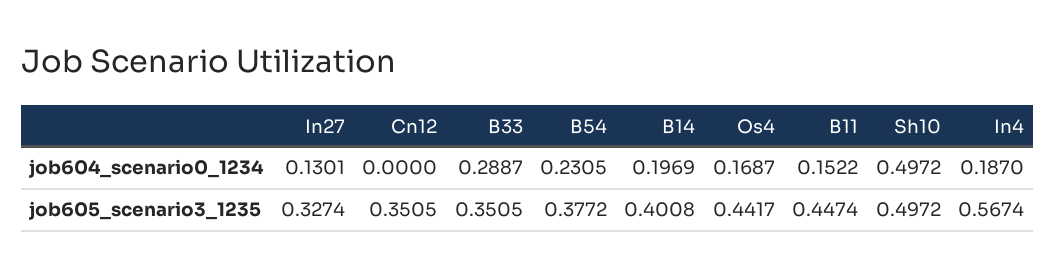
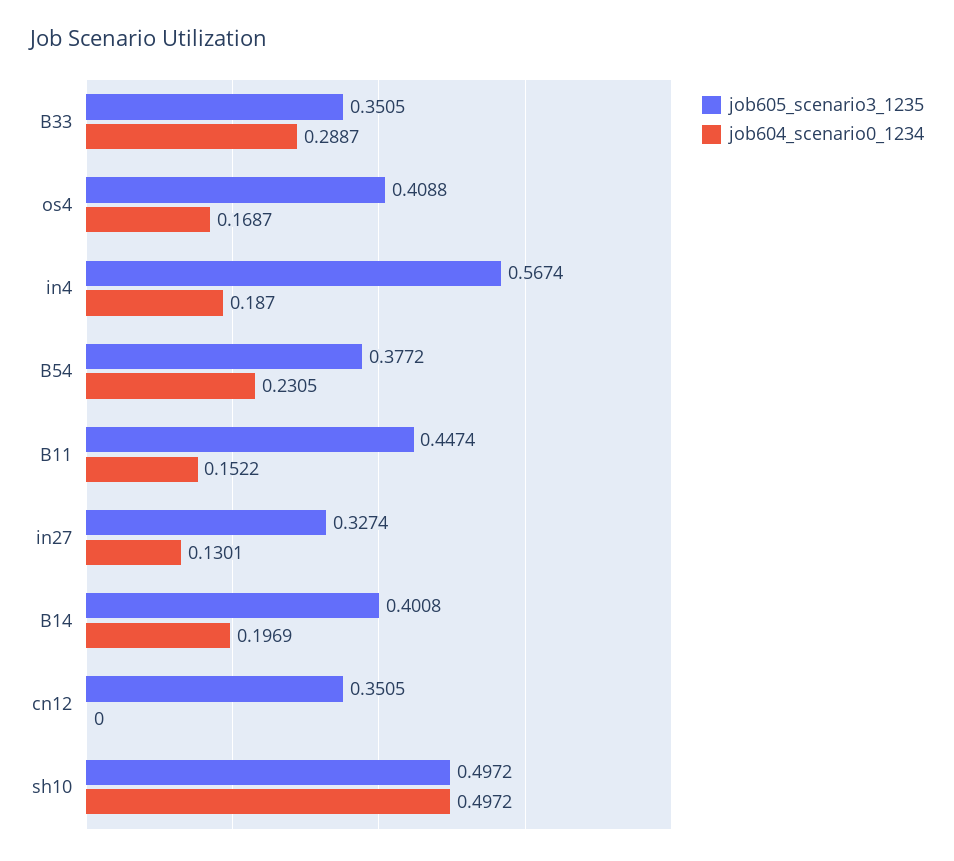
  {
    "job604_scenario0_1234": {
      "In27": 0.1301,
      "Cn12": 0,
      "B33": 0.2887,
      "B54": 0.2305,
      "B14": 0.1969,
      "Os4": 0.1687,
      "B11": 0.1522,
      "Sh10": 0.4972,
      "In4": 0.187
    },
    "job605_scenario3_1235": {
      "In27": 0.3274,
      "Cn12": 0.3505,
      "B33": 0.3505,
      "B54": 0.3772,
      "B14": 0.4008,
-     "Os4": 0.4417,
+     "Os4": 0.4088,
      "B11": 0.4474,
      "Sh10": 0.4972,
      "In4": 0.5674
    }
  }

